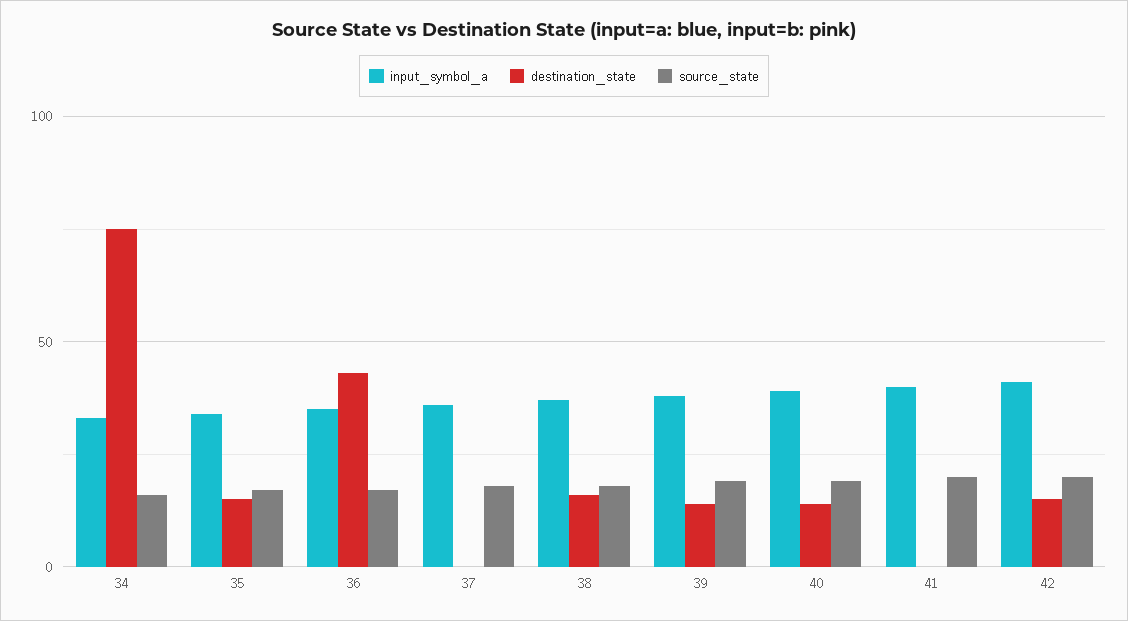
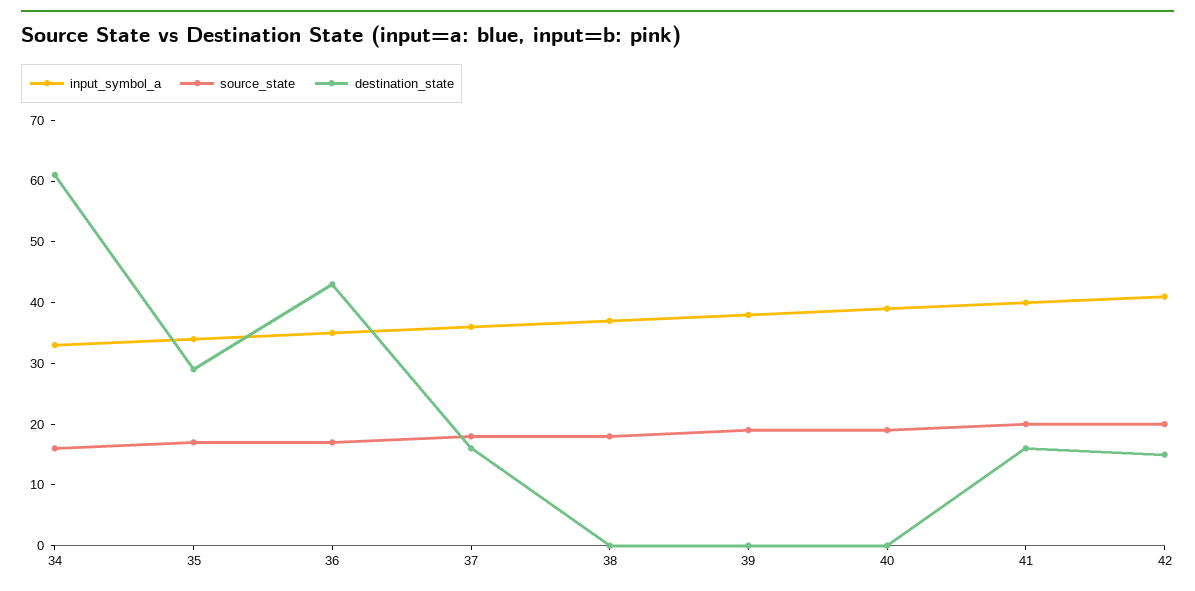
  {
    "input_symbol_a": {
      "34": 35,
      "35": 35,
      "36": 35,
      "37": 35,
      "38": 35,
      "39": 40,
      "40": 40,
      "41": 40,
      "42": 40
    },
    "destination_state": {
-     "34": 75,
+     "34": 60,
-     "35": 15,
+     "35": 30,
      "36": 45,
-     "37": 0,
+     "37": 15,
-     "38": 15,
+     "38": 0,
-     "39": 15,
+     "39": 0,
-     "40": 15,
+     "40": 0,
-     "41": 0,
+     "41": 15,
      "42": 15
    },
    "source_state": {
      "34": 15,
      "35": 15,
      "36": 15,
      "37": 20,
      "38": 20,
      "39": 20,
      "40": 20,
      "41": 20,
      "42": 20
    }
  }

